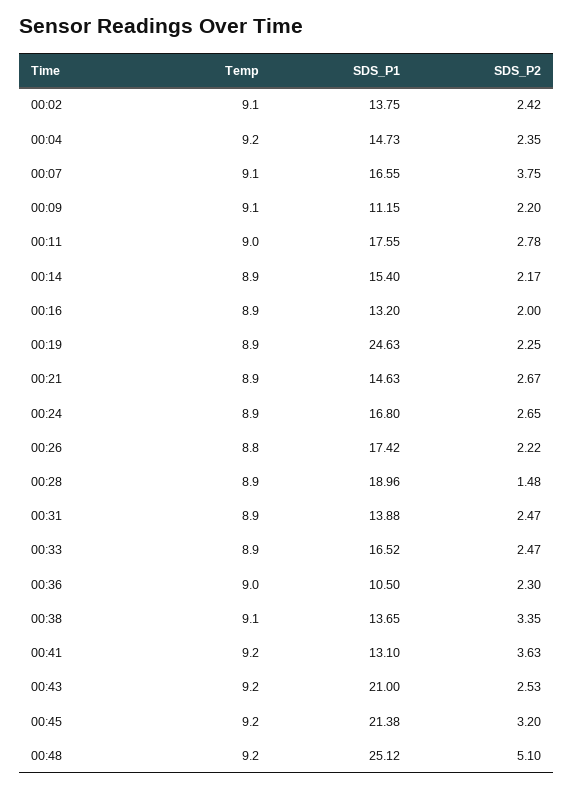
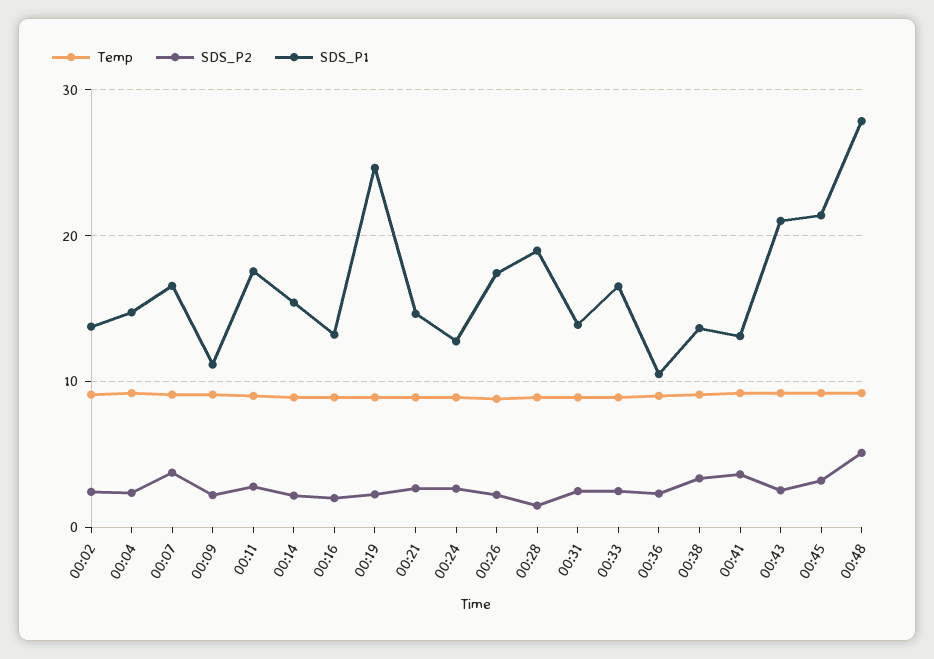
  {
    "Temp": {
      "00:02": 9.1,
      "00:04": 9.2,
      "00:07": 9.1,
      "00:09": 9.1,
      "00:11": 9,
      "00:14": 8.9,
      "00:16": 8.9,
      "00:19": 8.9,
      "00:21": 8.9,
      "00:24": 8.9,
      "00:26": 8.8,
      "00:28": 8.9,
      "00:31": 8.9,
      "00:33": 8.9,
      "00:36": 9,
      "00:38": 9.1,
      "00:41": 9.2,
      "00:43": 9.2,
      "00:45": 9.2,
      "00:48": 9.2
    },
    "SDS_P1": {
      "00:02": 13.75,
      "00:04": 14.73,
      "00:07": 16.55,
      "00:09": 11.15,
      "00:11": 17.55,
      "00:14": 15.4,
      "00:16": 13.2,
      "00:19": 24.63,
      "00:21": 14.63,
-     "00:24": 16.8,
+     "00:24": 13,
      "00:26": 17.42,
      "00:28": 18.96,
      "00:31": 13.88,
      "00:33": 16.52,
      "00:36": 10.5,
      "00:38": 13.65,
      "00:41": 13.1,
      "00:43": 21,
      "00:45": 21.38,
-     "00:48": 25.12
+     "00:48": 28
    },
    "SDS_P2": {
      "00:02": 2.42,
      "00:04": 2.35,
      "00:07": 3.75,
      "00:09": 2.2,
      "00:11": 2.78,
      "00:14": 2.17,
      "00:16": 2,
      "00:19": 2.25,
      "00:21": 2.67,
      "00:24": 2.65,
      "00:26": 2.22,
      "00:28": 1.48,
      "00:31": 2.47,
      "00:33": 2.47,
      "00:36": 2.3,
      "00:38": 3.35,
      "00:41": 3.63,
      "00:43": 2.53,
      "00:45": 3.2,
      "00:48": 5.1
    }
  }

